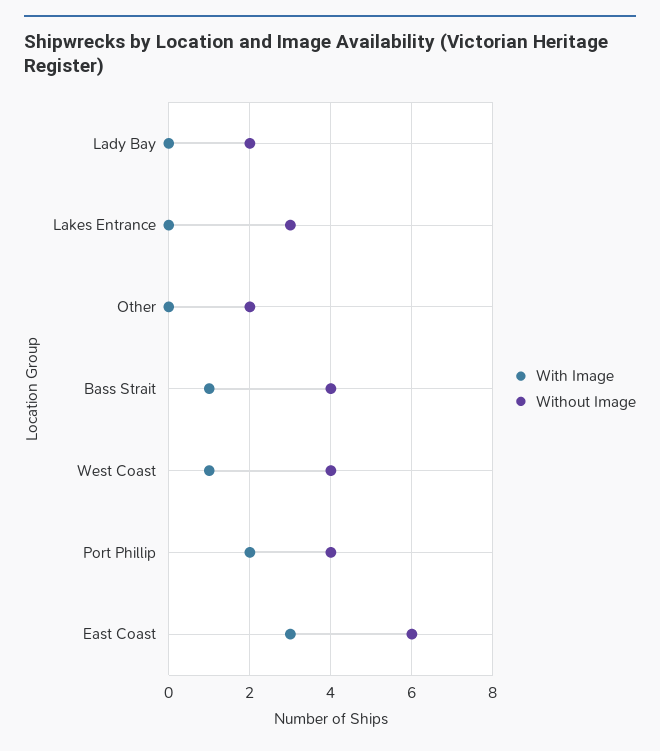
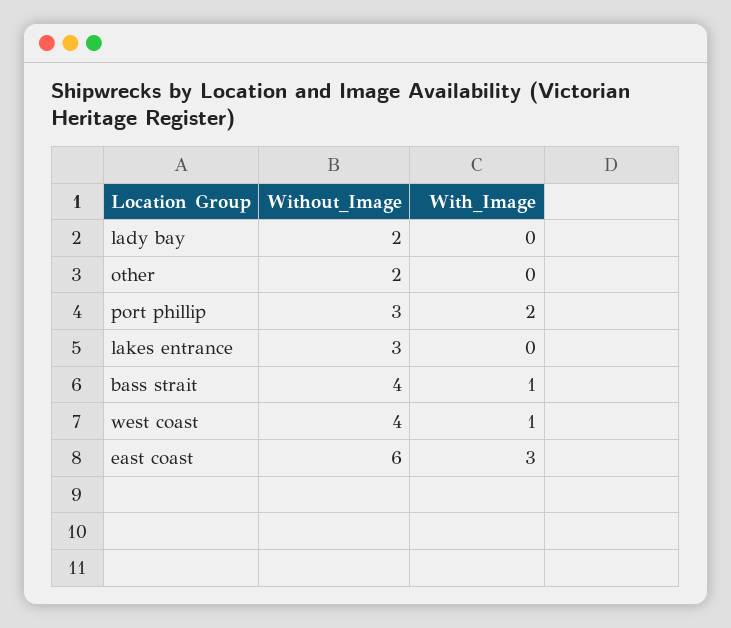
  {
    "With Image": {
      "Lady Bay": 0,
      "Lakes Entrance": 0,
      "Other": 0,
      "Bass Strait": 1,
      "West Coast": 1,
      "Port Phillip": 2,
      "East Coast": 3
    },
    "Without Image": {
      "Lady Bay": 2,
      "Lakes Entrance": 3,
      "Other": 2,
      "Bass Strait": 4,
      "West Coast": 4,
-     "Port Phillip": 4,
+     "Port Phillip": 3,
      "East Coast": 6
    }
  }

